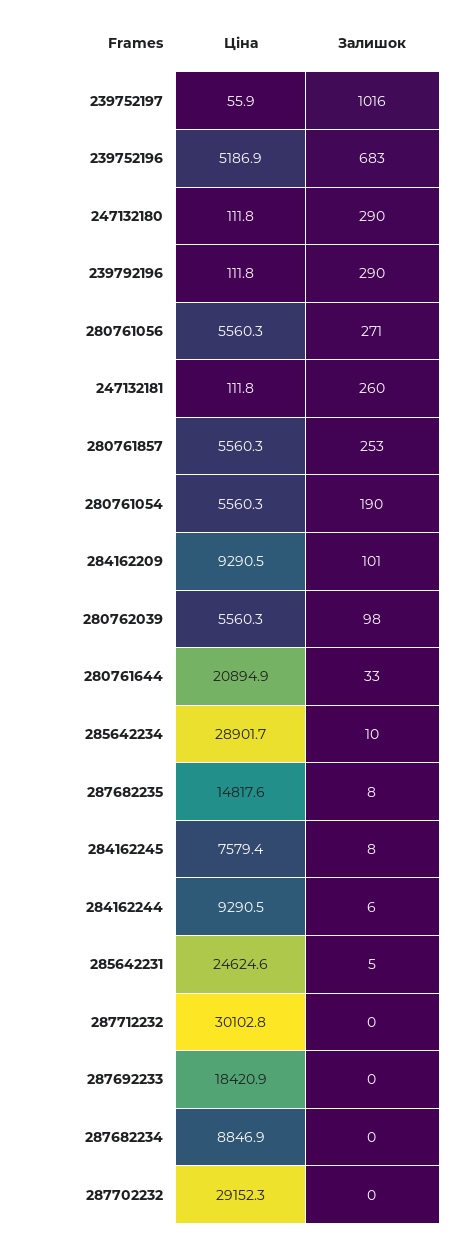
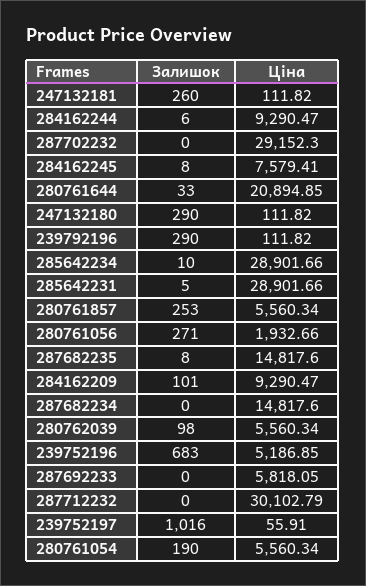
  {
    "Ціна": {
      "239752197": 55.91,
      "239752196": 5186.85,
      "247132180": 111.82,
      "239792196": 111.82,
-     "280761056": 5560.3,
+     "280761056": 1932.66,
      "247132181": 111.82,
      "280761857": 5560.34,
      "280761054": 5560.34,
      "284162209": 9290.47,
      "280762039": 5560.34,
      "280761644": 20894.85,
      "285642234": 28901.66,
      "287682235": 14817.6,
      "284162245": 7579.41,
      "284162244": 9290.47,
-     "285642231": 24624.6,
+     "285642231": 28901.66,
      "287712232": 30102.79,
-     "287692233": 18420.9,
+     "287692233": 5818.05,
-     "287682234": 8846.9,
+     "287682234": 14817.6,
      "287702232": 29152.3
    },
    "Залишок": {
      "239752197": 1016,
      "239752196": 683,
      "247132180": 290,
      "239792196": 290,
      "280761056": 271,
      "247132181": 260,
      "280761857": 253,
      "280761054": 190,
      "284162209": 101,
      "280762039": 98,
      "280761644": 33,
      "285642234": 10,
      "287682235": 8,
      "284162245": 8,
      "284162244": 6,
      "285642231": 5,
      "287712232": 0,
      "287692233": 0,
      "287682234": 0,
      "287702232": 0
    }
  }

